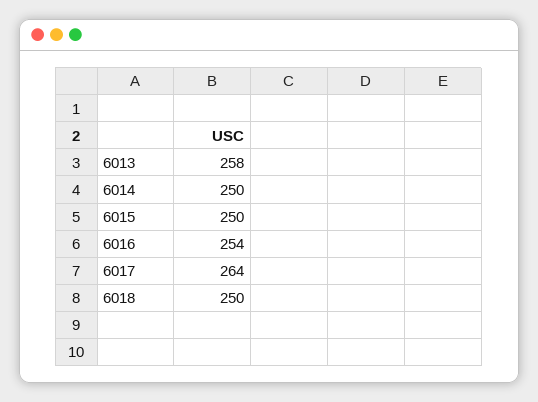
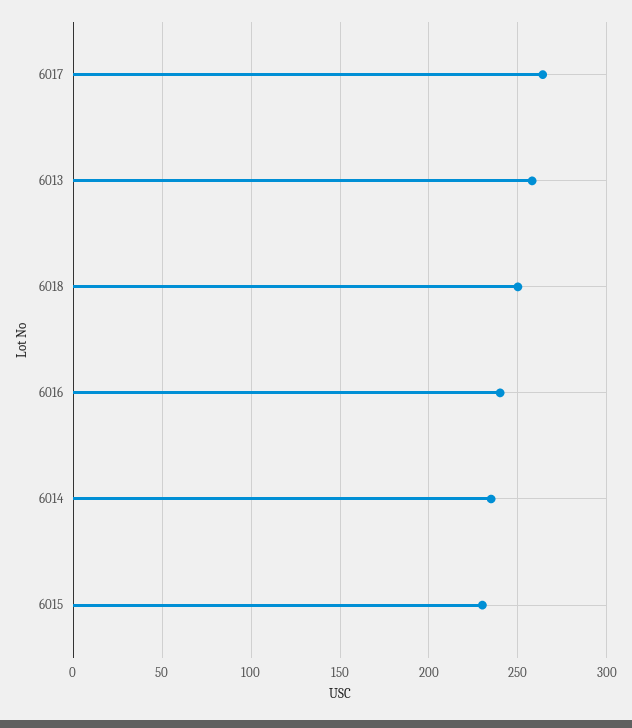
  {
    "6013": 258,
-   "6014": 250,
+   "6014": 235,
-   "6015": 250,
+   "6015": 230,
-   "6016": 254,
+   "6016": 240,
    "6017": 264,
    "6018": 250
  }

